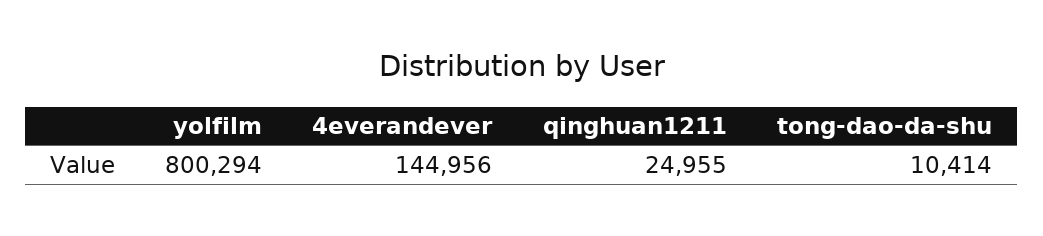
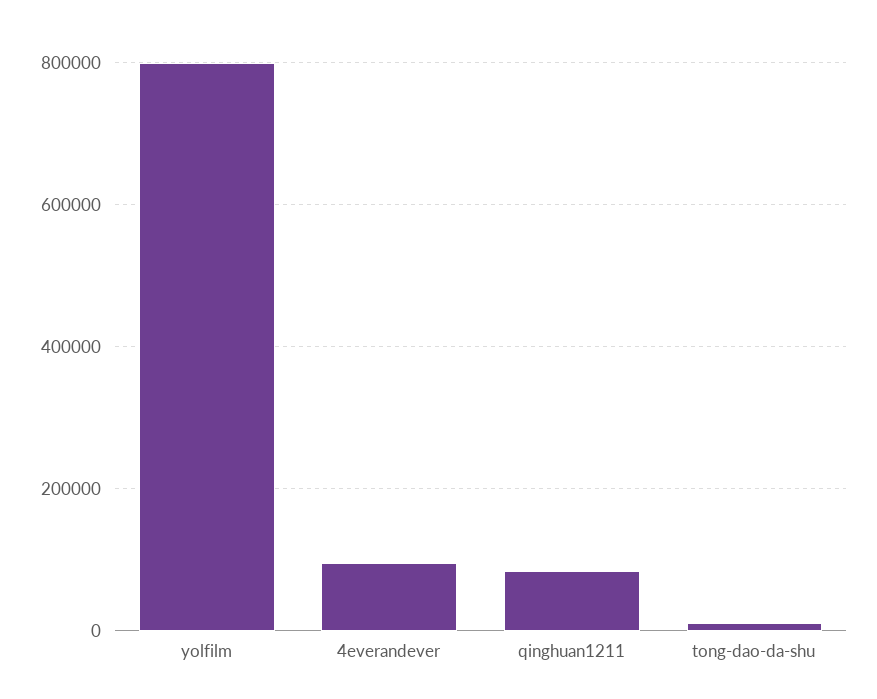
  {
    "yolfilm": 800294,
-   "4everandever": 144956,
+   "4everandever": 100000,
-   "qinghuan1211": 24955,
+   "qinghuan1211": 80000,
    "tong-dao-da-shu": 10414
  }

